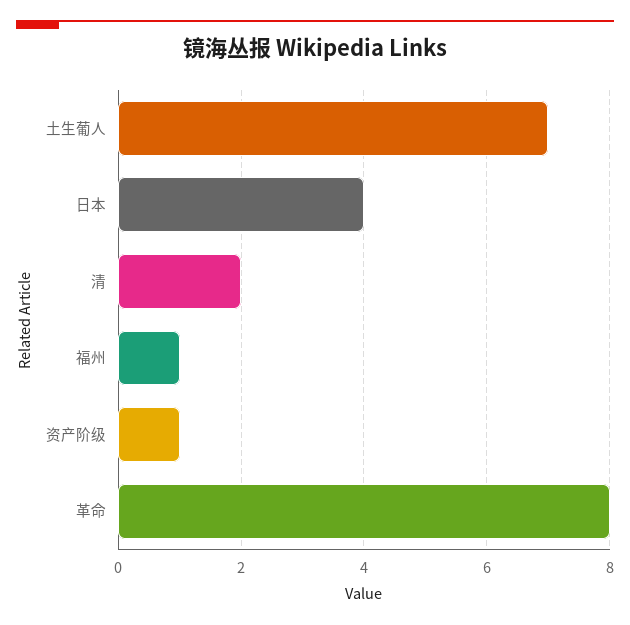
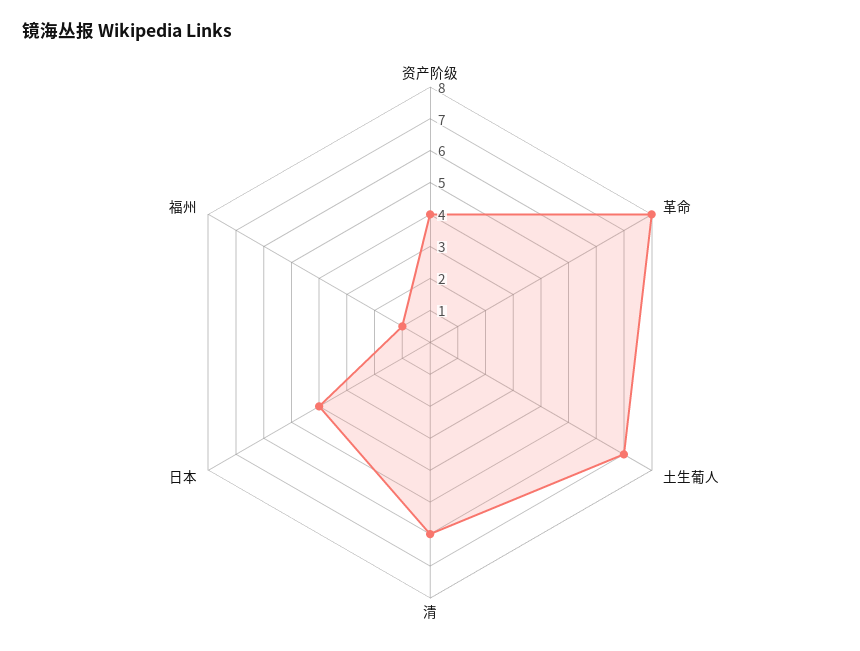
  {
    "土生葡人": 7,
    "日本": 4,
-   "清": 2,
+   "清": 6,
    "福州": 1,
-   "资产阶级": 1,
+   "资产阶级": 4,
    "革命": 8
  }

